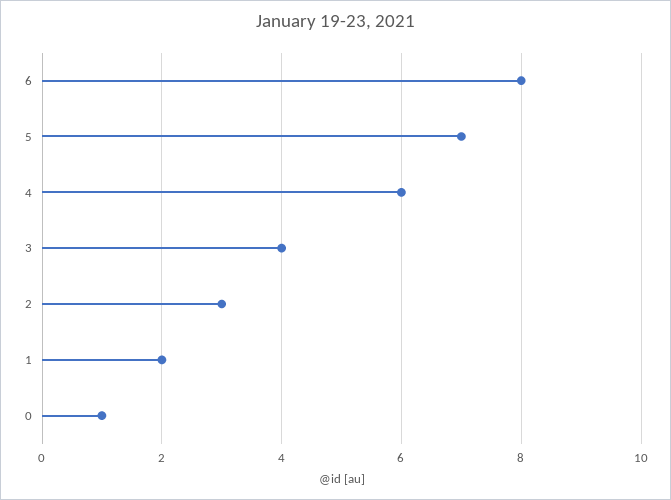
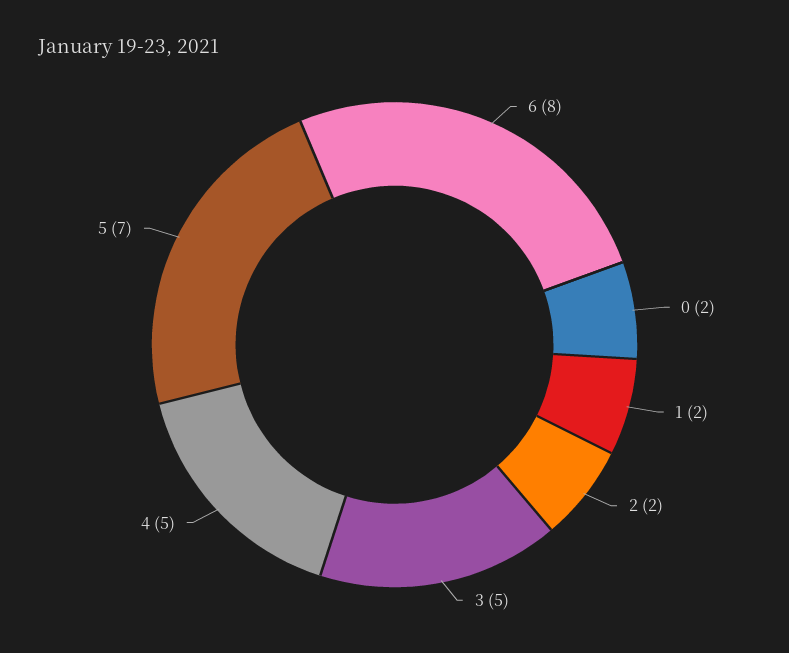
  {
    "6": 8,
    "5": 7,
-   "4": 6,
+   "4": 5,
-   "3": 4,
+   "3": 5,
-   "2": 3,
+   "2": 2,
    "1": 2,
-   "0": 1
+   "0": 2
  }

